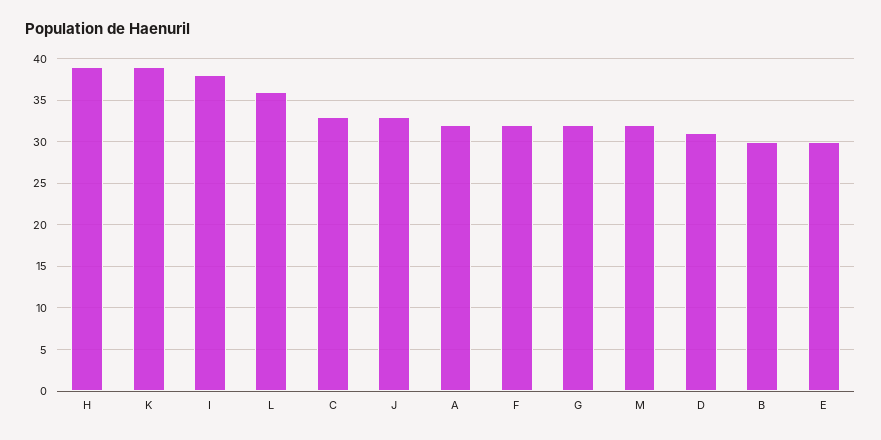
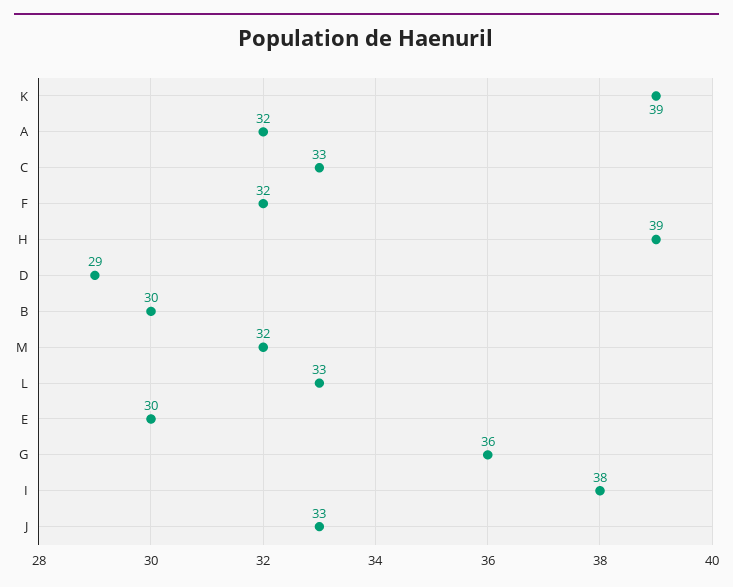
  {
    "H": 39,
    "K": 39,
    "I": 38,
-   "L": 36,
+   "L": 33,
    "C": 33,
    "J": 33,
    "A": 32,
    "F": 32,
-   "G": 32,
+   "G": 36,
    "M": 32,
-   "D": 31,
+   "D": 29,
    "B": 30,
    "E": 30
  }

